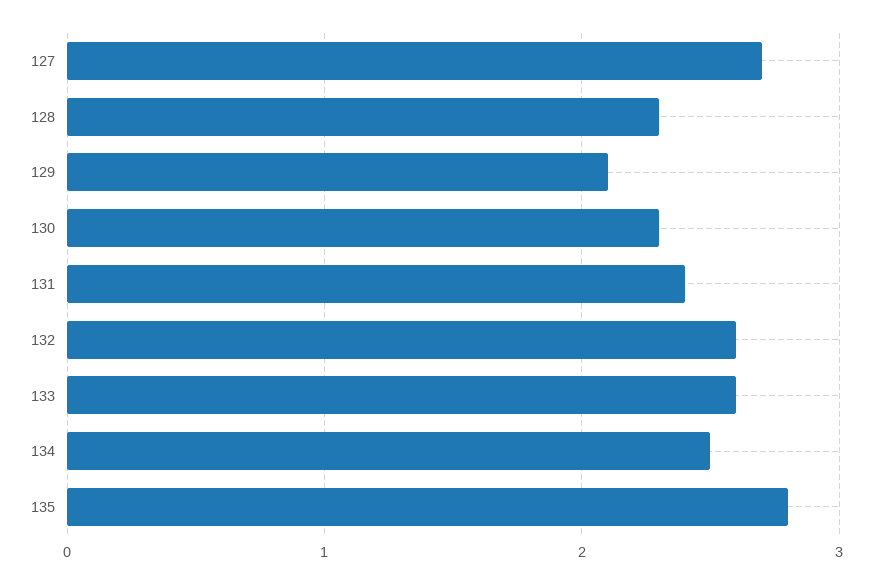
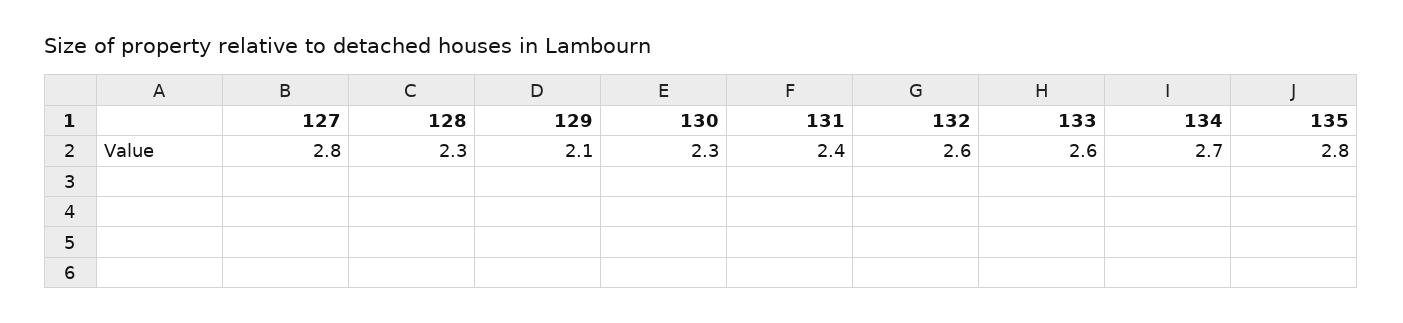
  {
-   "127": 2.7,
+   "127": 2.8,
    "128": 2.3,
    "129": 2.1,
    "130": 2.3,
    "131": 2.4,
    "132": 2.6,
    "133": 2.6,
-   "134": 2.5,
+   "134": 2.7,
    "135": 2.8
  }

